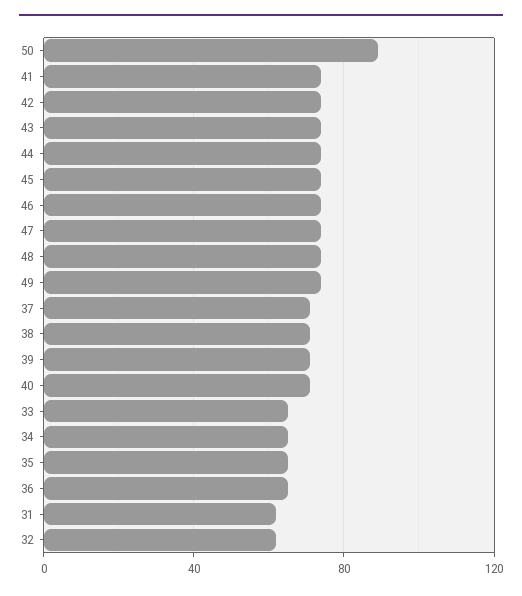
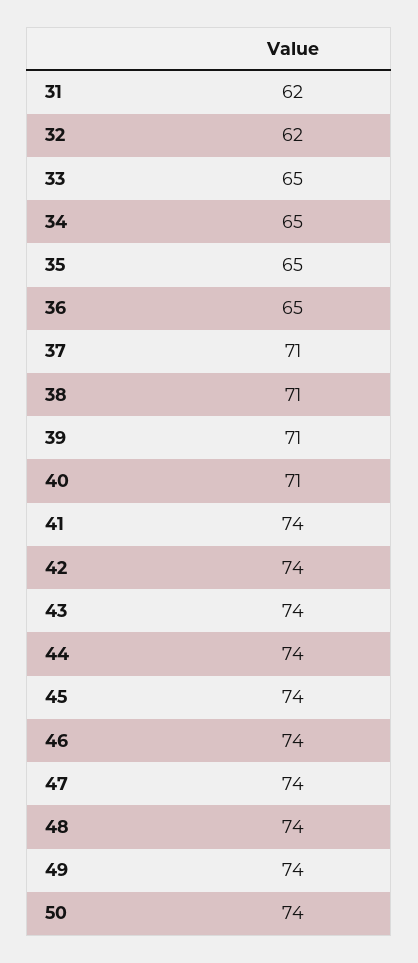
  {
-   "50": 90,
+   "50": 74,
    "41": 74,
    "42": 74,
    "43": 74,
    "44": 74,
    "45": 74,
    "46": 74,
    "47": 74,
    "48": 74,
    "49": 74,
    "37": 71,
    "38": 71,
    "39": 71,
    "40": 71,
    "33": 65,
    "34": 65,
    "35": 65,
    "36": 65,
    "31": 62,
    "32": 62
  }

